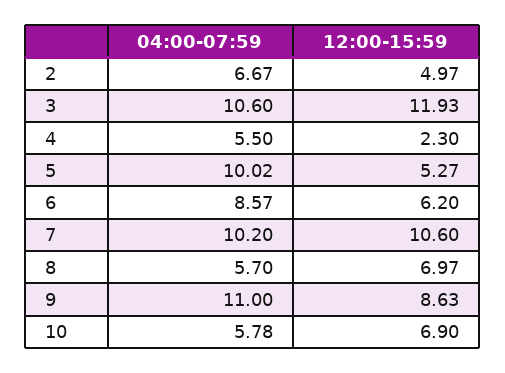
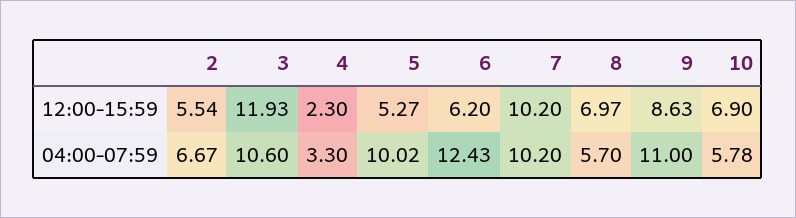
  {
    "04:00-07:59": {
      "2": 6.67,
      "3": 10.6,
-     "4": 5.5,
+     "4": 3.3,
      "5": 10.02,
-     "6": 8.57,
+     "6": 12.43,
      "7": 10.2,
      "8": 5.7,
      "9": 11,
      "10": 5.78
    },
    "12:00-15:59": {
-     "2": 4.97,
+     "2": 5.54,
      "3": 11.93,
      "4": 2.3,
      "5": 5.27,
      "6": 6.2,
-     "7": 10.6,
+     "7": 10.2,
      "8": 6.97,
      "9": 8.63,
      "10": 6.9
    }
  }

